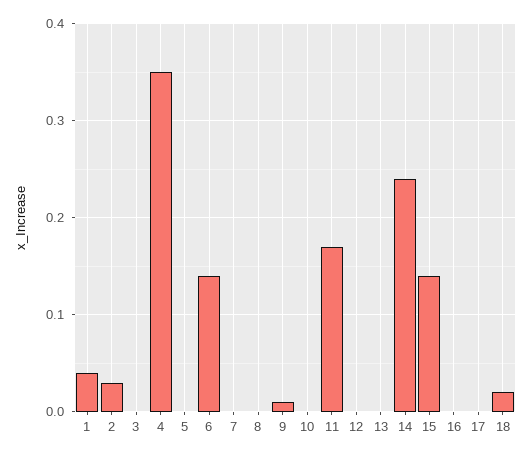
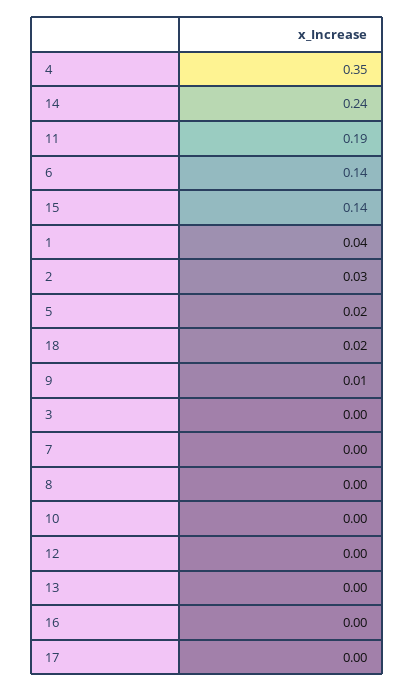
  {
    "1": 0.04,
    "2": 0.03,
    "3": 0,
    "4": 0.35,
-   "5": 0,
+   "5": 0.02,
    "6": 0.14,
    "7": 0,
    "8": 0,
    "9": 0.01,
    "10": 0,
-   "11": 0.17,
+   "11": 0.19,
    "12": 0,
    "13": 0,
    "14": 0.24,
    "15": 0.14,
    "16": 0,
    "17": 0,
    "18": 0.02
  }

